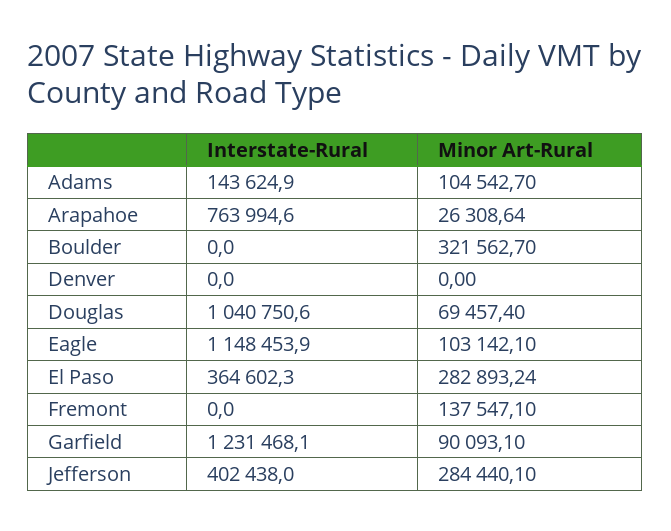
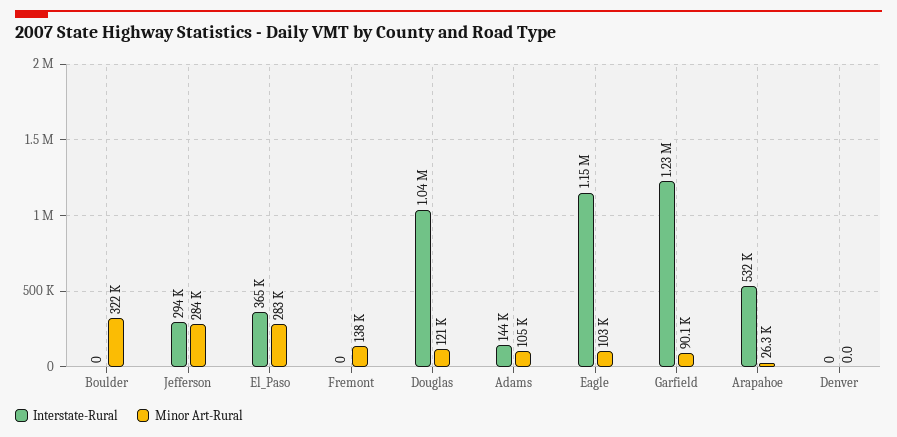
  {
    "Interstate-Rural": {
      "Adams": 143624.9,
-     "Arapahoe": 763994.6,
+     "Arapahoe": 532000,
      "Boulder": 0,
      "Denver": 0,
      "Douglas": 1040750.6,
      "Eagle": 1148453.9,
      "El Paso": 364602.3,
      "Fremont": 0,
      "Garfield": 1231468.1,
-     "Jefferson": 402438
+     "Jefferson": 294000
    },
    "Minor Art-Rural": {
      "Adams": 104542.7,
      "Arapahoe": 26308.64,
      "Boulder": 321562.7,
      "Denver": 0,
-     "Douglas": 69457.4,
+     "Douglas": 121000,
      "Eagle": 103142.1,
      "El Paso": 282893.24,
      "Fremont": 137547.1,
      "Garfield": 90093.1,
      "Jefferson": 284440.1
    }
  }

